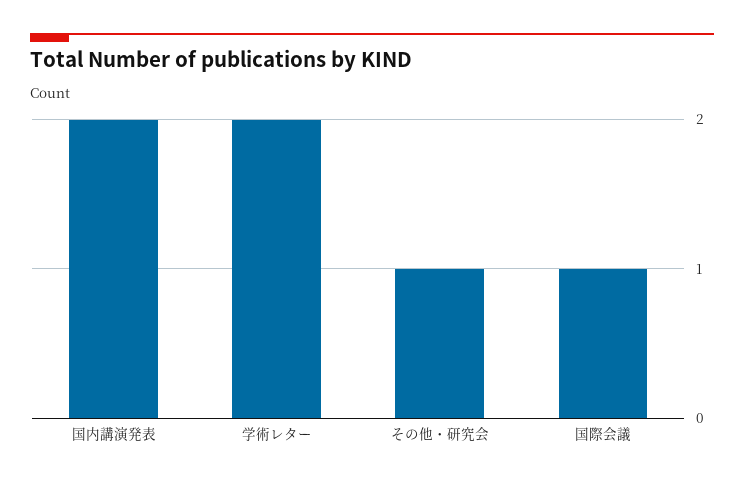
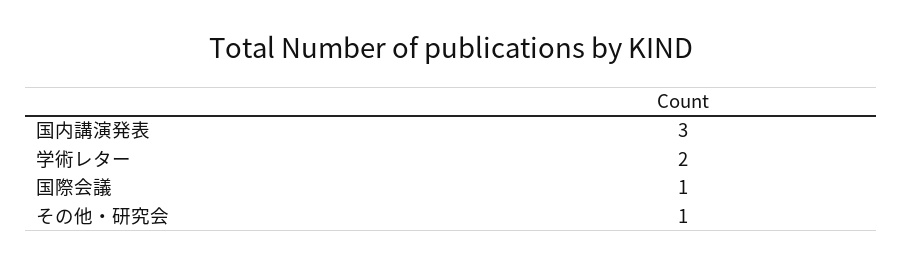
  {
-   "国内講演発表": 2,
+   "国内講演発表": 3,
    "学術レター": 2,
    "その他・研究会": 1,
    "国際会議": 1
  }

